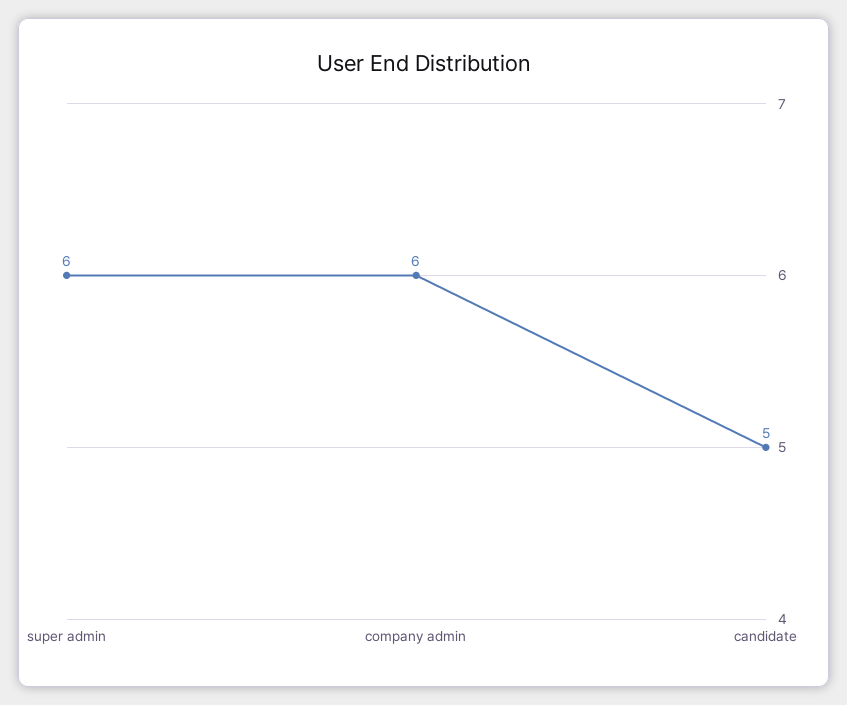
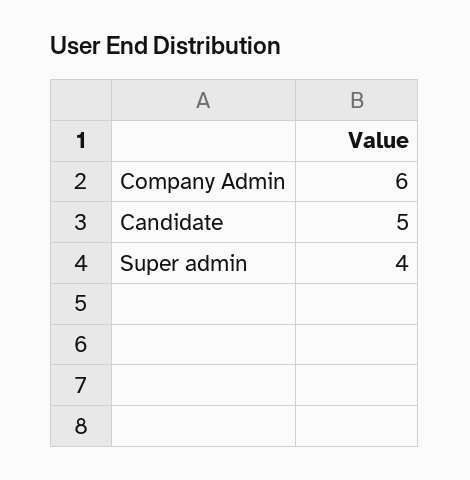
  {
-   "super admin": 6,
+   "super admin": 4,
    "company admin": 6,
    "candidate": 5
  }

